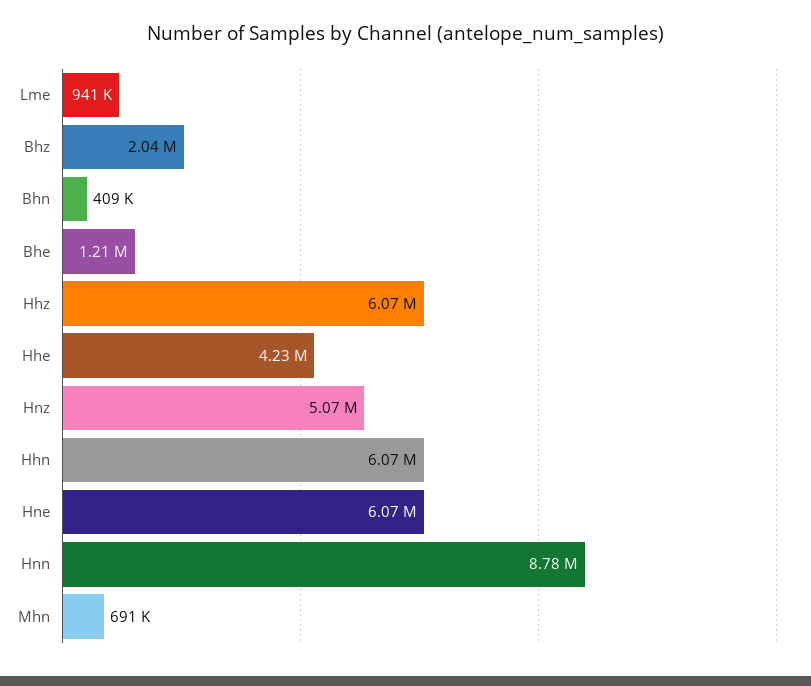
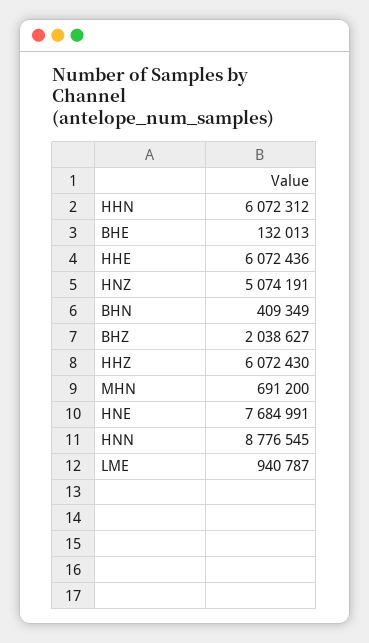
  {
    "Lme": 940787,
    "Bhz": 2038627,
    "Bhn": 409349,
-   "Bhe": 1210000,
+   "Bhe": 132013,
    "Hhz": 6072430,
-   "Hhe": 4230000,
+   "Hhe": 6072436,
    "Hnz": 5074191,
    "Hhn": 6072312,
-   "Hne": 6070000,
+   "Hne": 7684991,
    "Hnn": 8776545,
    "Mhn": 691200
  }

